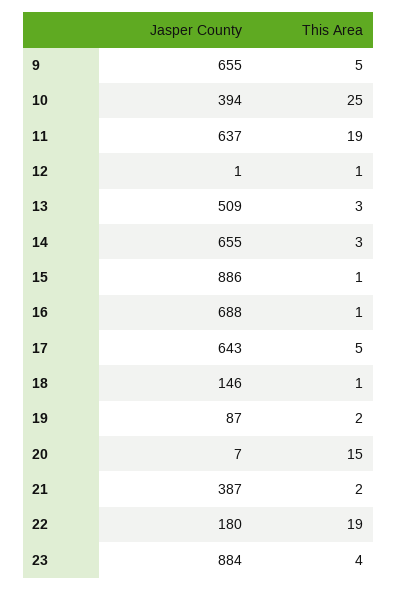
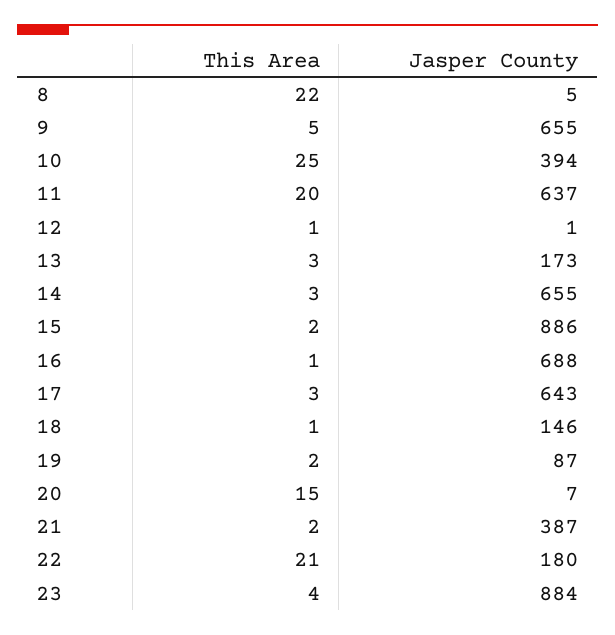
  {
    "Jasper County": {
      "9": 655,
      "10": 394,
      "11": 637,
      "12": 1,
-     "13": 509,
+     "13": 173,
      "14": 655,
      "15": 886,
      "16": 688,
      "17": 643,
      "18": 146,
      "19": 87,
      "20": 7,
      "21": 387,
      "22": 180,
-     "23": 884
+     "23": 884,
+     "8": 5
    },
    "This Area": {
      "9": 5,
      "10": 25,
-     "11": 19,
+     "11": 20,
      "12": 1,
      "13": 3,
      "14": 3,
-     "15": 1,
+     "15": 2,
      "16": 1,
-     "17": 5,
+     "17": 3,
      "18": 1,
      "19": 2,
      "20": 15,
      "21": 2,
-     "22": 19,
+     "22": 21,
-     "23": 4
+     "23": 4,
+     "8": 22
    }
  }

